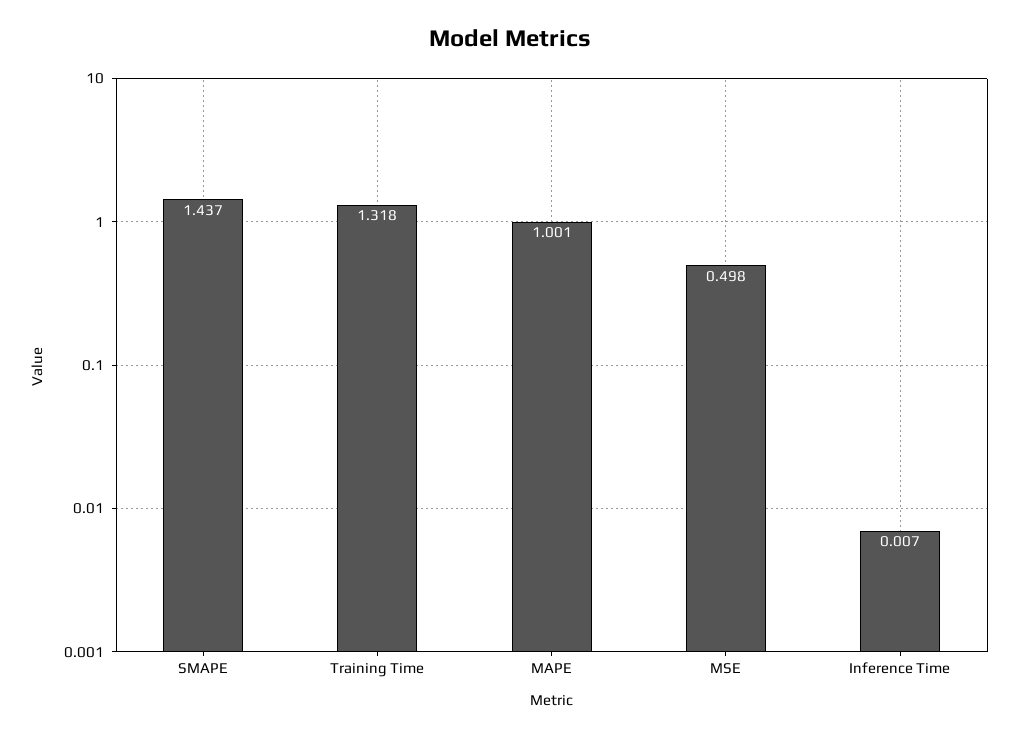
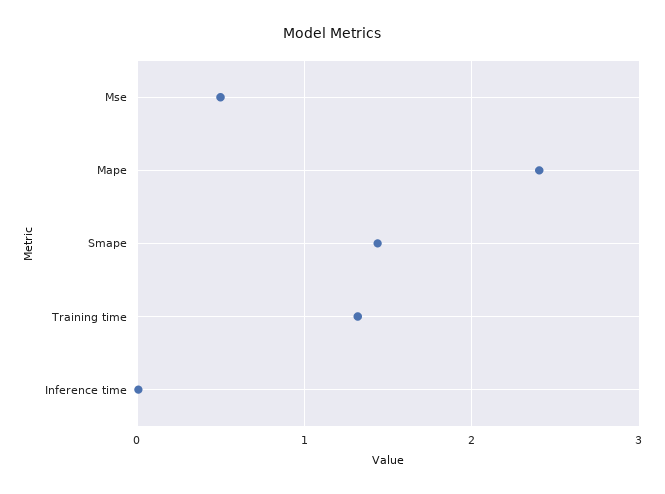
  {
    "SMAPE": 1.437,
    "Training Time": 1.318,
-   "MAPE": 1.001,
+   "MAPE": 2.4,
    "MSE": 0.498,
    "Inference Time": 0.007
  }

